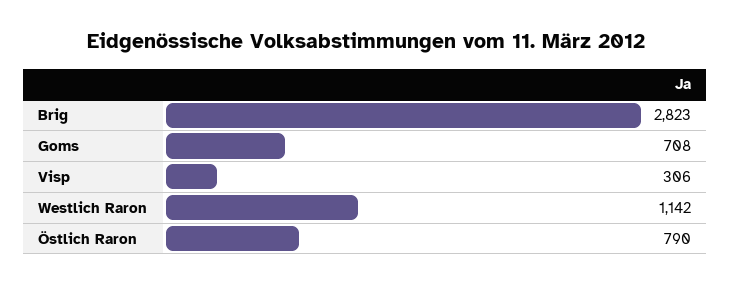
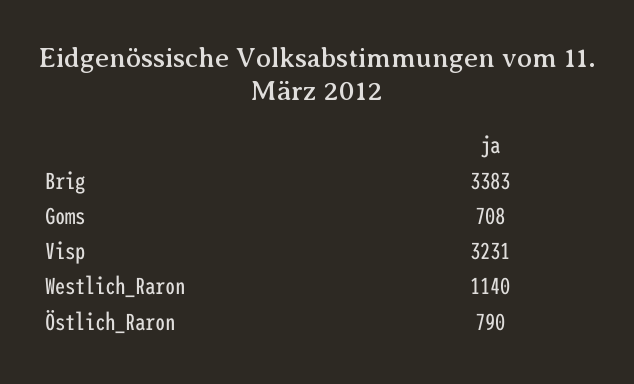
  {
-   "Brig": 2823,
+   "Brig": 3383,
    "Goms": 708,
-   "Visp": 306,
+   "Visp": 3231,
-   "Westlich Raron": 1142,
+   "Westlich Raron": 1140,
    "Östlich Raron": 790
  }

